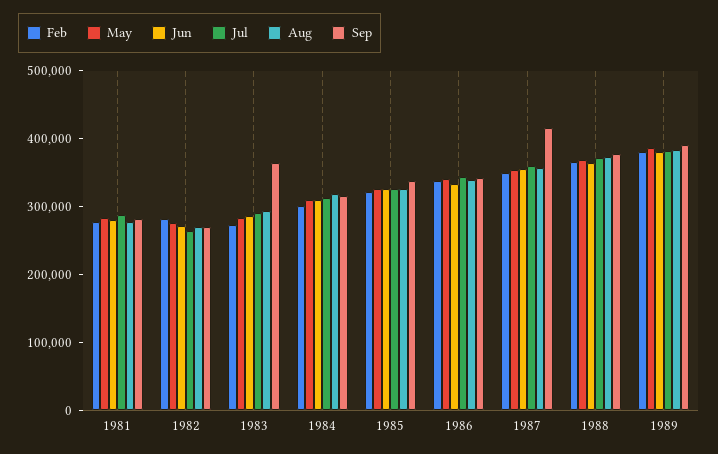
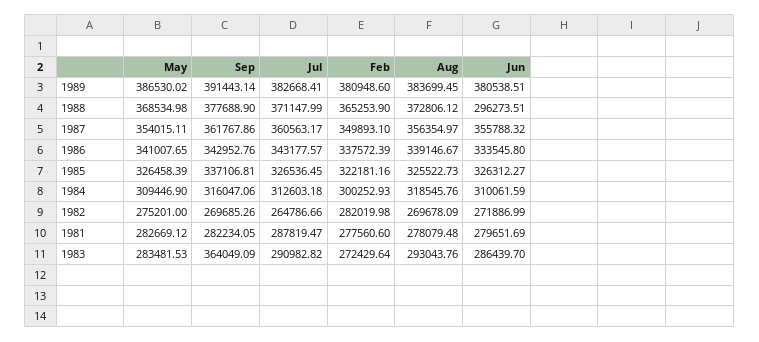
  {
    "Feb": {
      "1981": 277560.6,
      "1982": 282019.98,
      "1983": 272429.64,
      "1984": 300252.93,
      "1985": 322181.16,
      "1986": 337572.39,
      "1987": 349893.1,
      "1988": 365253.9,
      "1989": 380948.6
    },
    "May": {
      "1981": 282669.12,
      "1982": 275201,
      "1983": 283481.53,
      "1984": 309446.9,
      "1985": 326458.39,
      "1986": 341007.65,
      "1987": 354015.11,
      "1988": 368534.98,
      "1989": 386530.02
    },
    "Jun": {
      "1981": 279651.69,
      "1982": 271886.99,
      "1983": 286439.7,
      "1984": 310061.59,
      "1985": 326312.27,
      "1986": 333545.8,
      "1987": 355788.32,
-     "1988": 360000,
+     "1988": 296273.51,
      "1989": 380538.51
    },
    "Jul": {
      "1981": 287819.47,
      "1982": 264786.66,
      "1983": 290982.82,
      "1984": 312603.18,
      "1985": 326536.45,
      "1986": 343177.57,
      "1987": 360563.17,
      "1988": 371147.99,
      "1989": 382668.41
    },
    "Aug": {
      "1981": 278079.48,
      "1982": 269678.09,
      "1983": 293043.76,
      "1984": 318545.76,
      "1985": 325522.73,
      "1986": 339146.67,
      "1987": 356354.97,
      "1988": 372806.12,
      "1989": 383699.45
    },
    "Sep": {
      "1981": 282234.05,
      "1982": 269685.26,
      "1983": 364049.09,
      "1984": 316047.06,
      "1985": 337106.81,
      "1986": 342952.76,
-     "1987": 420000,
+     "1987": 361767.86,
      "1988": 377688.9,
      "1989": 391443.14
    }
  }

